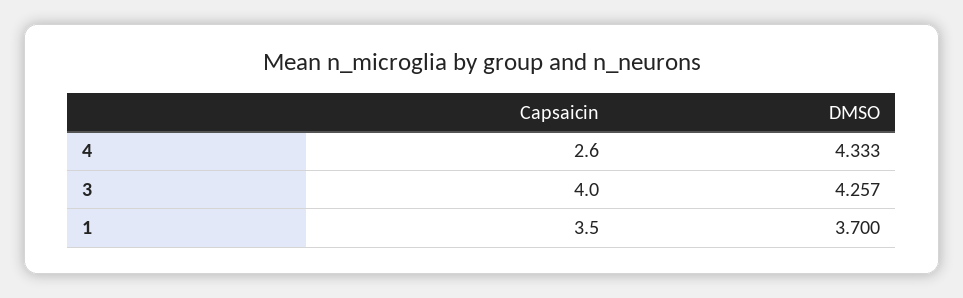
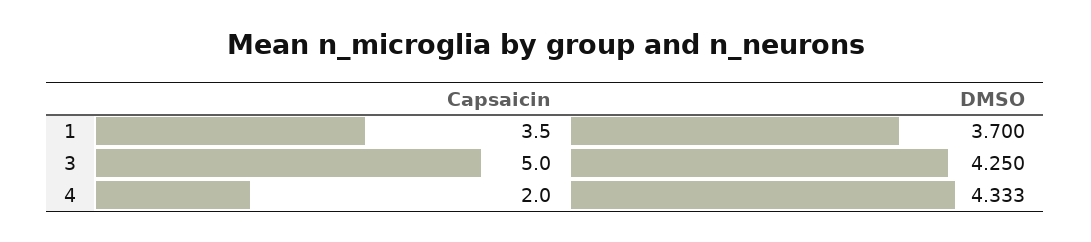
  {
    "Capsaicin": {
-     "4": 2.6,
+     "4": 2,
-     "3": 4,
+     "3": 5,
      "1": 3.5
    },
    "DMSO": {
      "4": 4.333,
-     "3": 4.257,
+     "3": 4.25,
      "1": 3.7
    }
  }

